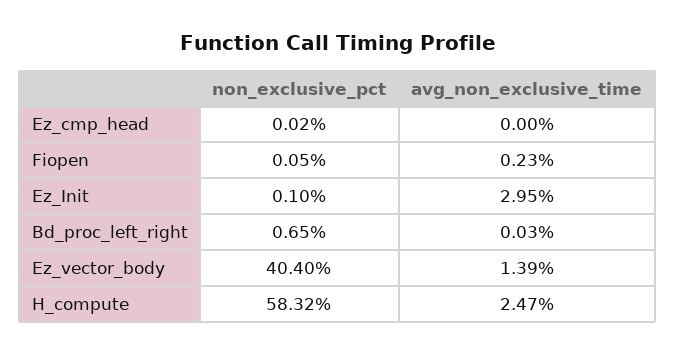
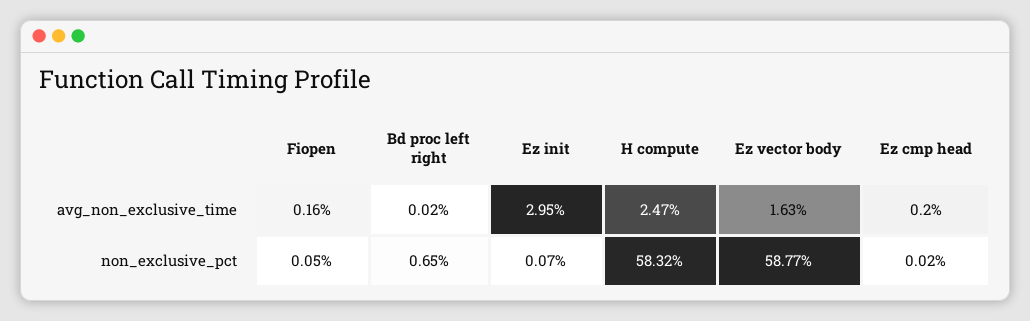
  {
    "non_exclusive_pct": {
      "Ez_cmp_head": 0.02,
      "Fiopen": 0.05,
-     "Ez_Init": 0.1,
+     "Ez_Init": 0.07,
      "Bd_proc_left_right": 0.65,
-     "Ez_vector_body": 40.4,
+     "Ez_vector_body": 58.77,
      "H_compute": 58.32
    },
    "avg_non_exclusive_time": {
-     "Ez_cmp_head": 0,
+     "Ez_cmp_head": 0.2,
-     "Fiopen": 0.23,
+     "Fiopen": 0.16,
      "Ez_Init": 2.95,
-     "Bd_proc_left_right": 0.03,
+     "Bd_proc_left_right": 0.02,
-     "Ez_vector_body": 1.39,
+     "Ez_vector_body": 1.63,
      "H_compute": 2.47
    }
  }

